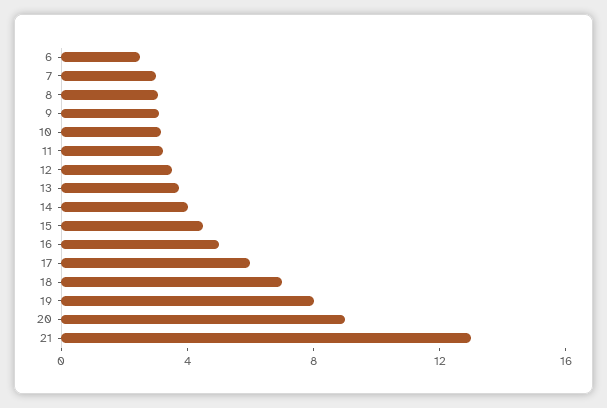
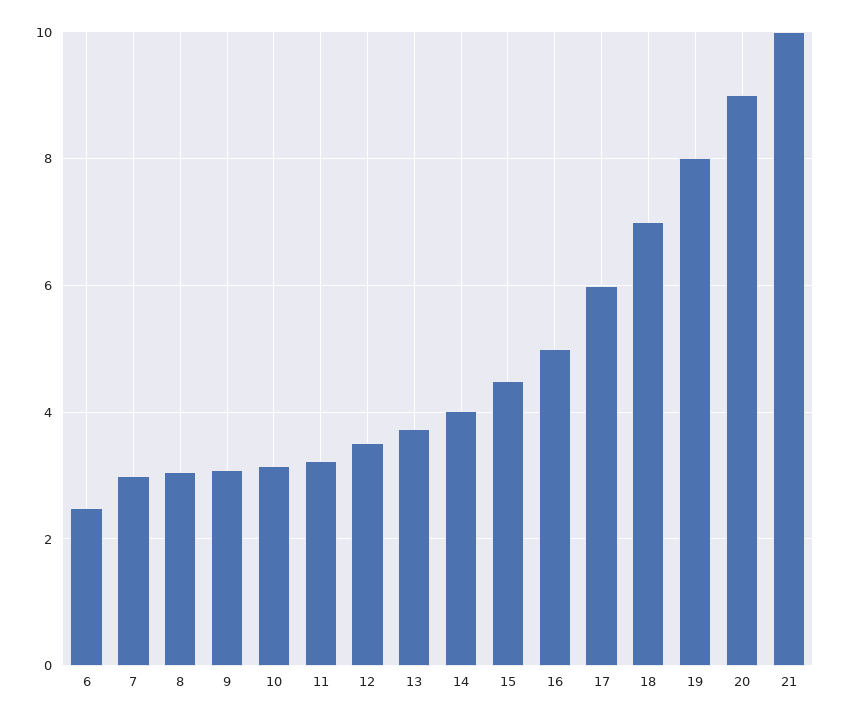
  {
    "6": 2.4,
    "7": 3,
    "8": 3,
    "9": 3,
    "10": 3.2,
    "11": 3.2,
    "12": 3.6,
    "13": 3.8,
    "14": 4,
    "15": 4.4,
    "16": 5,
    "17": 6,
    "18": 7,
    "19": 8,
    "20": 9,
-   "21": 13
+   "21": 10
  }

